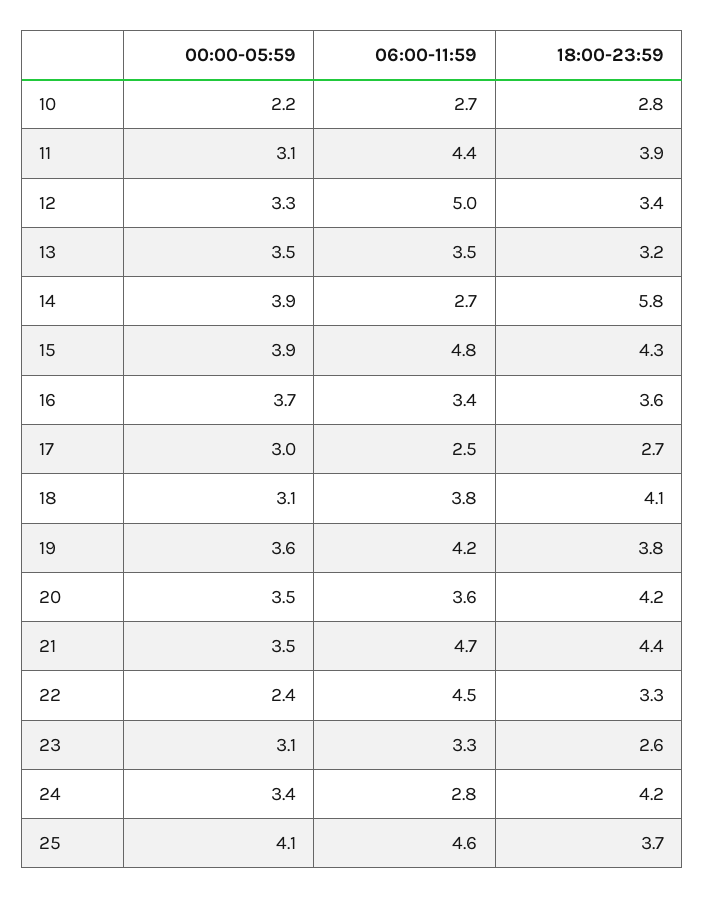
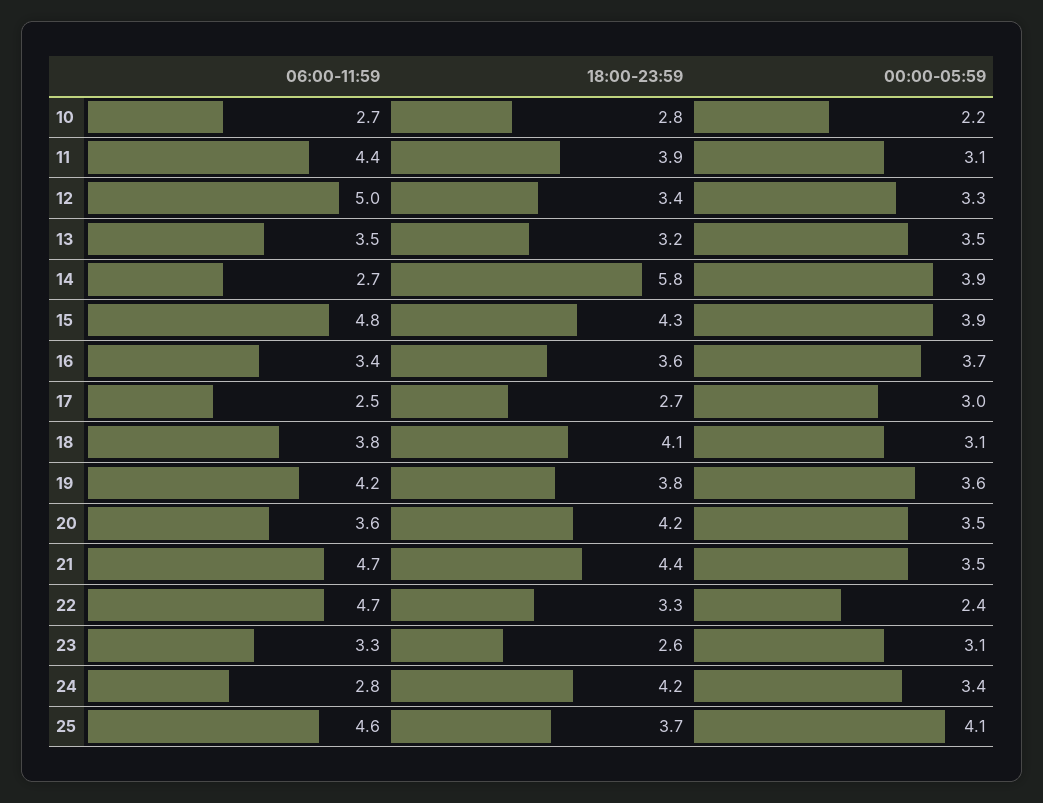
  {
    "00:00-05:59": {
      "10": 2.2,
      "11": 3.1,
      "12": 3.3,
      "13": 3.5,
      "14": 3.9,
      "15": 3.9,
      "16": 3.7,
      "17": 3,
      "18": 3.1,
      "19": 3.6,
      "20": 3.5,
      "21": 3.5,
      "22": 2.4,
      "23": 3.1,
      "24": 3.4,
      "25": 4.1
    },
    "06:00-11:59": {
      "10": 2.7,
      "11": 4.4,
      "12": 5,
      "13": 3.5,
      "14": 2.7,
      "15": 4.8,
      "16": 3.4,
      "17": 2.5,
      "18": 3.8,
      "19": 4.2,
      "20": 3.6,
      "21": 4.7,
-     "22": 4.5,
+     "22": 4.7,
      "23": 3.3,
      "24": 2.8,
      "25": 4.6
    },
    "18:00-23:59": {
      "10": 2.8,
      "11": 3.9,
      "12": 3.4,
      "13": 3.2,
      "14": 5.8,
      "15": 4.3,
      "16": 3.6,
      "17": 2.7,
      "18": 4.1,
      "19": 3.8,
      "20": 4.2,
      "21": 4.4,
      "22": 3.3,
      "23": 2.6,
      "24": 4.2,
      "25": 3.7
    }
  }

